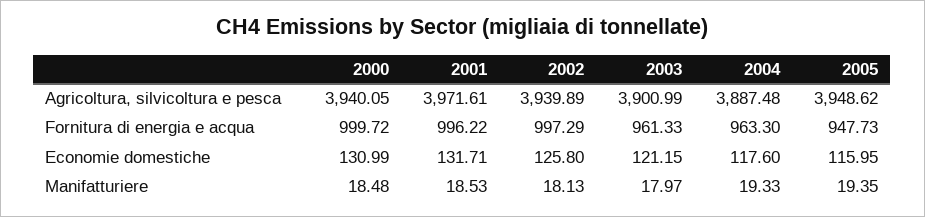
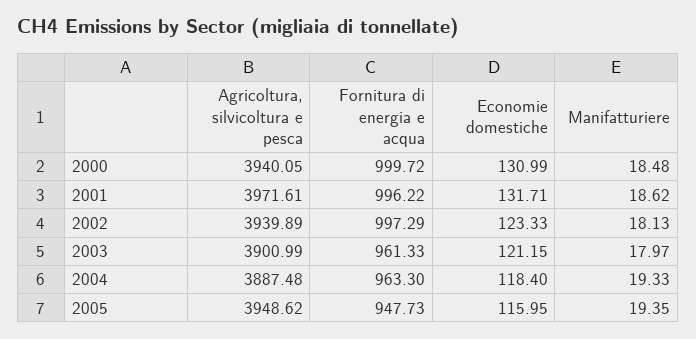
  {
    "2000": {
      "Agricoltura, silvicoltura e pesca": 3940.05,
      "Fornitura di energia e acqua": 999.72,
      "Economie domestiche": 130.99,
      "Manifatturiere": 18.48
    },
    "2001": {
      "Agricoltura, silvicoltura e pesca": 3971.61,
      "Fornitura di energia e acqua": 996.22,
      "Economie domestiche": 131.71,
-     "Manifatturiere": 18.53
+     "Manifatturiere": 18.62
    },
    "2002": {
      "Agricoltura, silvicoltura e pesca": 3939.89,
      "Fornitura di energia e acqua": 997.29,
-     "Economie domestiche": 125.8,
+     "Economie domestiche": 123.33,
      "Manifatturiere": 18.13
    },
    "2003": {
      "Agricoltura, silvicoltura e pesca": 3900.99,
      "Fornitura di energia e acqua": 961.33,
      "Economie domestiche": 121.15,
      "Manifatturiere": 17.97
    },
    "2004": {
      "Agricoltura, silvicoltura e pesca": 3887.48,
      "Fornitura di energia e acqua": 963.3,
-     "Economie domestiche": 117.6,
+     "Economie domestiche": 118.4,
      "Manifatturiere": 19.33
    },
    "2005": {
      "Agricoltura, silvicoltura e pesca": 3948.62,
      "Fornitura di energia e acqua": 947.73,
      "Economie domestiche": 115.95,
      "Manifatturiere": 19.35
    }
  }

